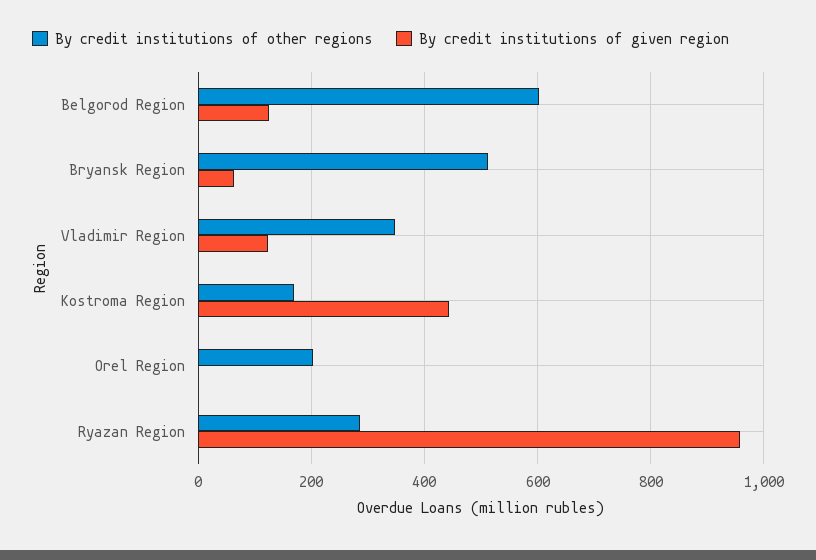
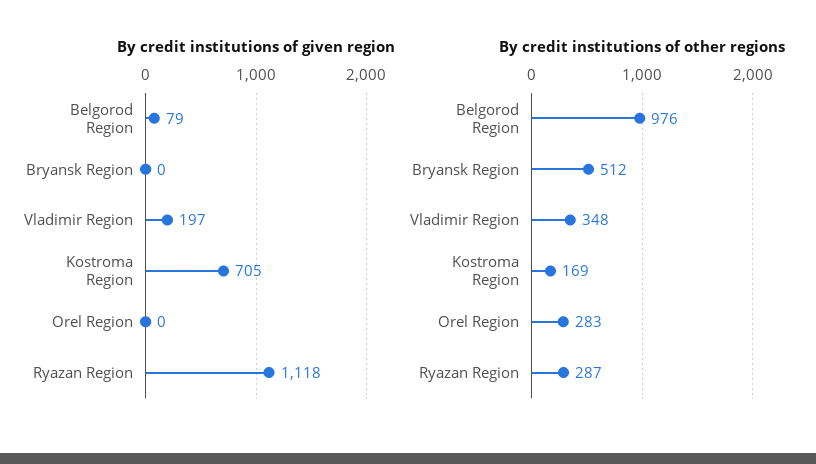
  {
    "By credit institutions of other regions": {
-     "Belgorod Region": 600,
+     "Belgorod Region": 976,
      "Bryansk Region": 512,
      "Vladimir Region": 348,
      "Kostroma Region": 169,
-     "Orel Region": 200,
+     "Orel Region": 283,
      "Ryazan Region": 287
    },
    "By credit institutions of given region": {
-     "Belgorod Region": 120,
+     "Belgorod Region": 79,
-     "Bryansk Region": 60,
+     "Bryansk Region": 0,
-     "Vladimir Region": 120,
+     "Vladimir Region": 197,
-     "Kostroma Region": 440,
+     "Kostroma Region": 705,
      "Orel Region": 0,
-     "Ryazan Region": 960
+     "Ryazan Region": 1118
    }
  }

